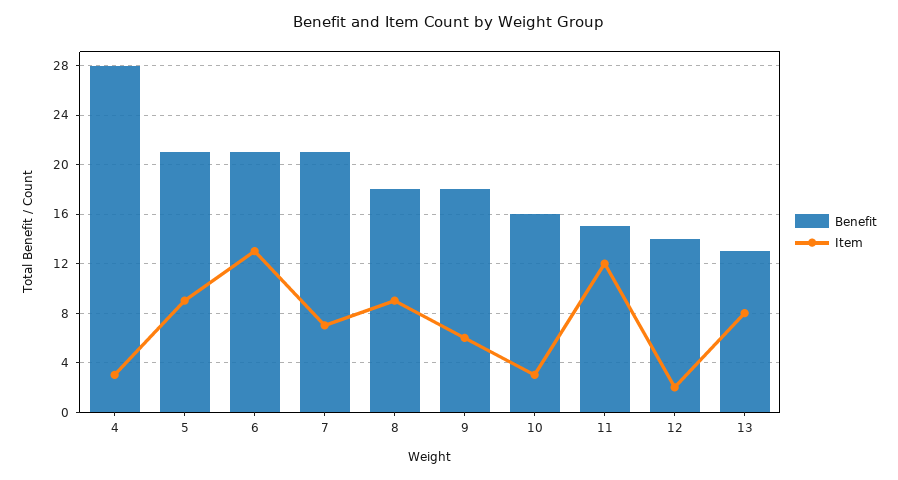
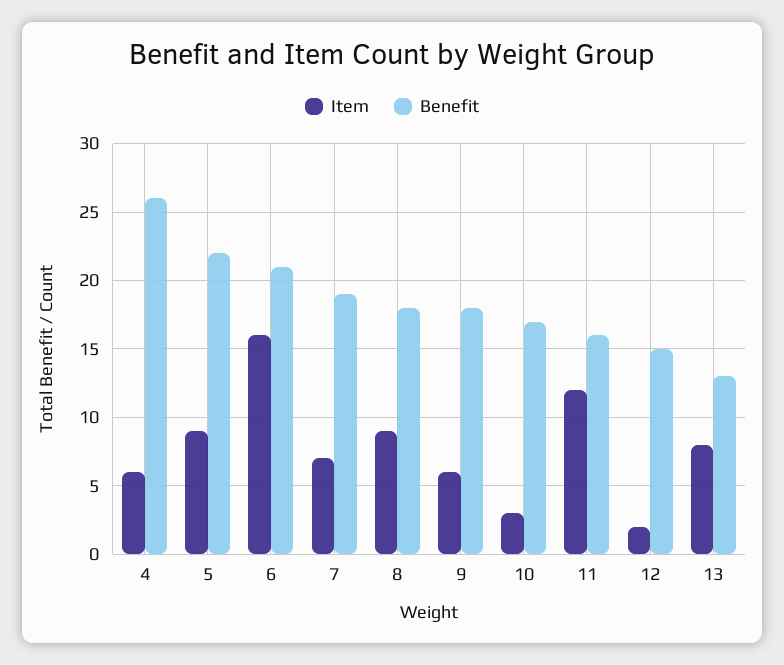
  {
    "Benefit": {
-     "4": 28,
+     "4": 26,
-     "5": 21,
+     "5": 22,
      "6": 21,
-     "7": 21,
+     "7": 19,
      "8": 18,
      "9": 18,
-     "10": 16,
+     "10": 17,
-     "11": 15,
+     "11": 16,
-     "12": 14,
+     "12": 15,
      "13": 13
    },
    "Item": {
-     "4": 3,
+     "4": 6,
      "5": 9,
-     "6": 13,
+     "6": 16,
      "7": 7,
      "8": 9,
      "9": 6,
      "10": 3,
      "11": 12,
      "12": 2,
      "13": 8
    }
  }

